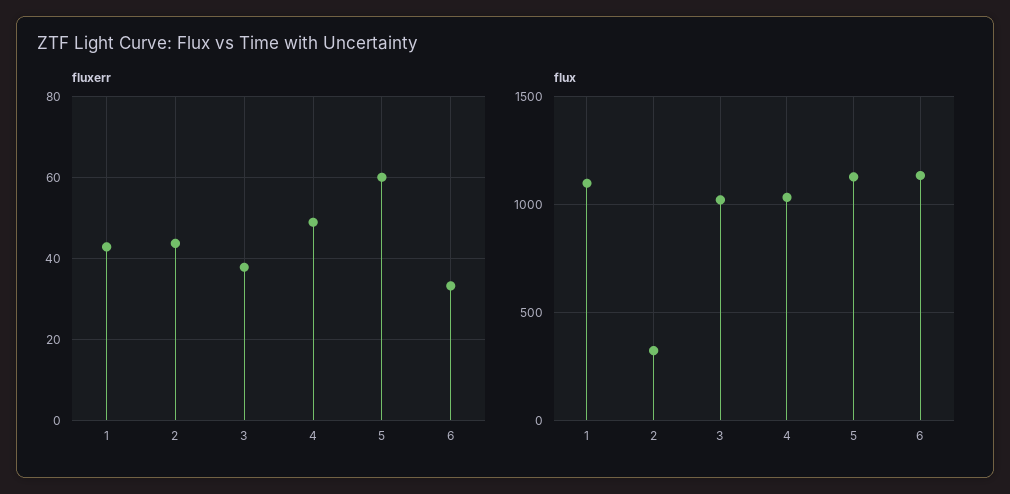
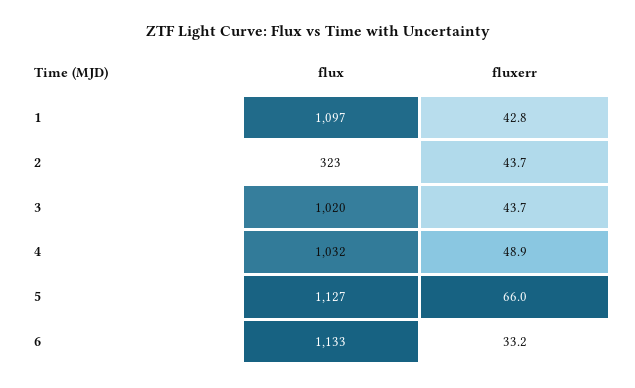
  {
    "fluxerr": {
      "1": 42.8,
      "2": 43.7,
-     "3": 38,
+     "3": 43.7,
      "4": 48.9,
-     "5": 60,
+     "5": 66,
      "6": 33.2
    },
    "flux": {
      "1": 1097,
      "2": 323,
      "3": 1020,
      "4": 1032,
      "5": 1127,
      "6": 1133
    }
  }

